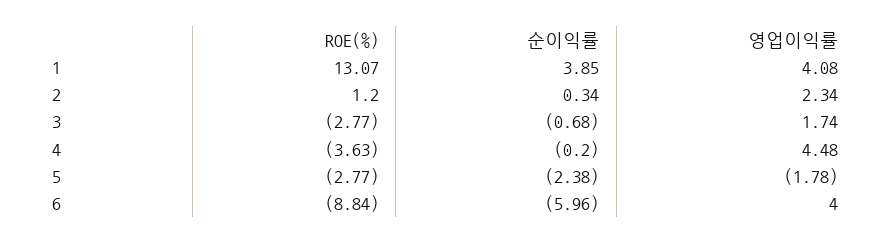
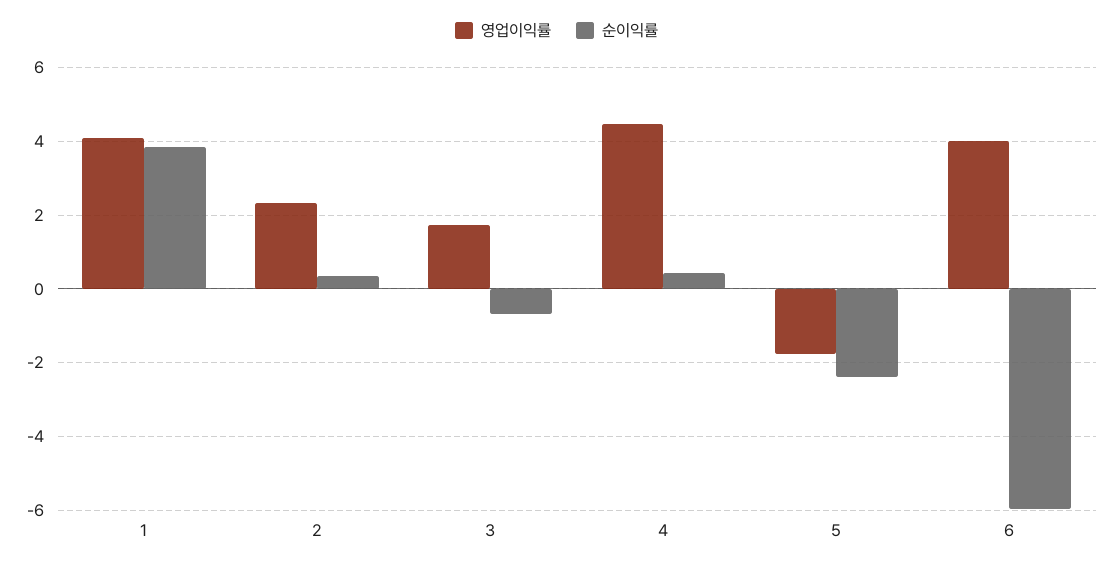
  {
-   "ROE(%)": {
-     "1": 13.07,
-     "2": 1.2,
-     "3": -2.77,
-     "4": -3.63,
-     "5": -2.77,
-     "6": -8.84
-   },
    "순이익률": {
      "1": 3.85,
      "2": 0.34,
      "3": -0.68,
-     "4": -0.2,
+     "4": 0.4,
      "5": -2.38,
      "6": -5.96
    },
    "영업이익률": {
      "1": 4.08,
      "2": 2.34,
      "3": 1.74,
      "4": 4.48,
      "5": -1.78,
      "6": 4
    }
  }

